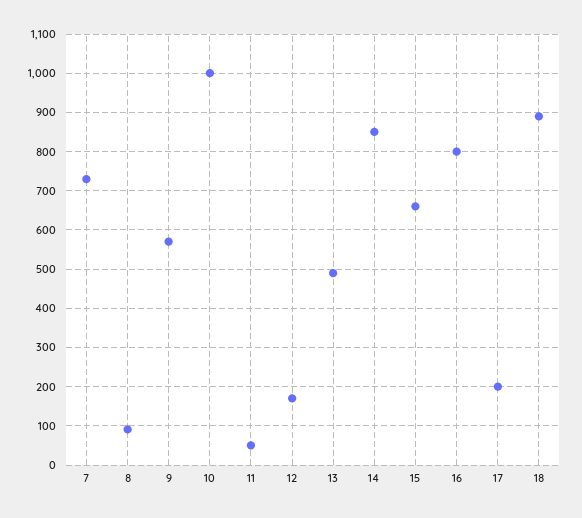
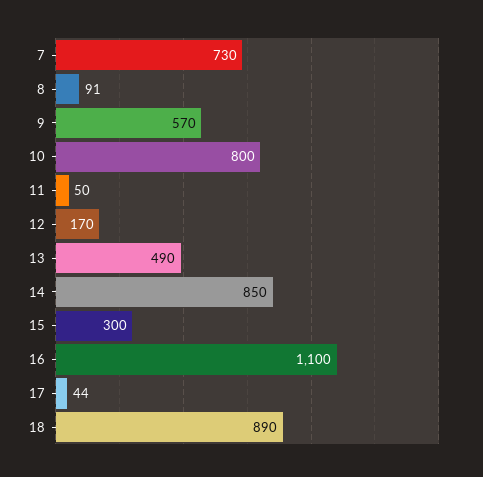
  {
    "7": 730,
    "8": 91,
    "9": 570,
-   "10": 1000,
+   "10": 800,
    "11": 50,
    "12": 170,
    "13": 490,
    "14": 850,
-   "15": 660,
+   "15": 300,
-   "16": 800,
+   "16": 1100,
-   "17": 200,
+   "17": 44,
    "18": 890
  }

